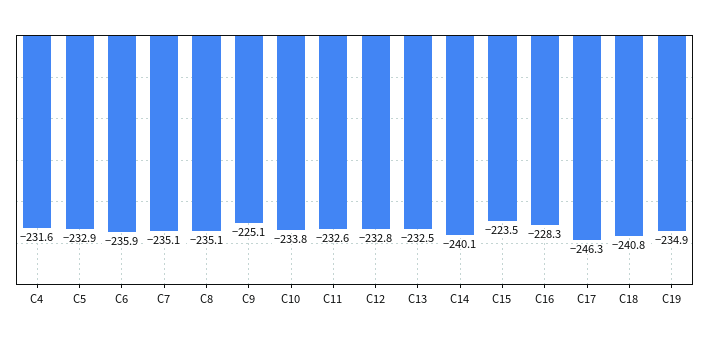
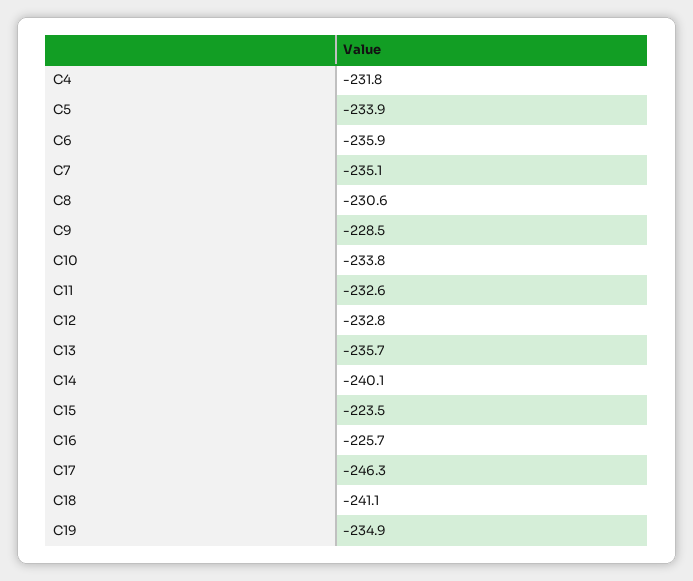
  {
-   "C4": -231.6,
+   "C4": -231.8,
-   "C5": -232.9,
+   "C5": -233.9,
    "C6": -235.9,
    "C7": -235.1,
-   "C8": -235.1,
+   "C8": -230.6,
-   "C9": -225.1,
+   "C9": -228.5,
    "C10": -233.8,
    "C11": -232.6,
    "C12": -232.8,
-   "C13": -232.5,
+   "C13": -235.7,
    "C14": -240.1,
    "C15": -223.5,
-   "C16": -228.3,
+   "C16": -225.7,
    "C17": -246.3,
-   "C18": -240.8,
+   "C18": -241.1,
    "C19": -234.9
  }

